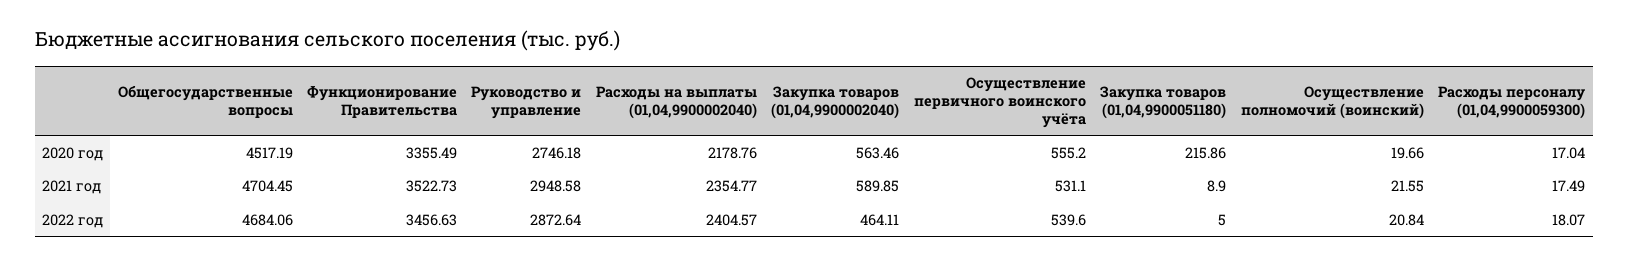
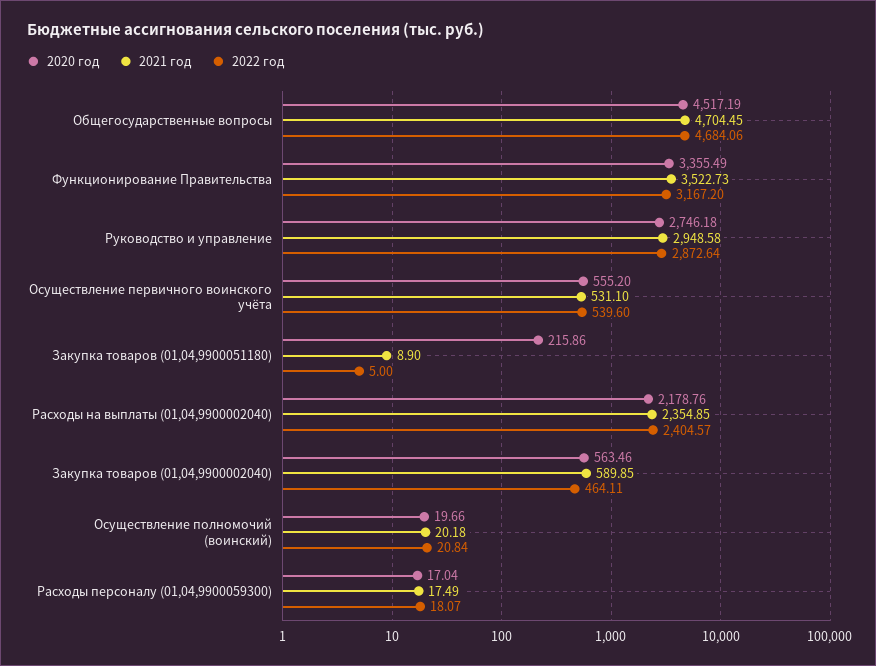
  {
    "2020 год": {
      "Общегосударственные вопросы": 4517.19,
      "Функционирование Правительства": 3355.49,
      "Руководство и управление": 2746.18,
      "Расходы на выплаты (01,04,9900002040)": 2178.76,
      "Закупка товаров (01,04,9900002040)": 563.46,
      "Осуществление первичного воинского учёта": 555.2,
      "Закупка товаров (01,04,9900051180)": 215.86,
      "Осуществление полномочий (воинский)": 19.66,
      "Расходы персоналу (01,04,9900059300)": 17.04
    },
    "2021 год": {
      "Общегосударственные вопросы": 4704.45,
      "Функционирование Правительства": 3522.73,
      "Руководство и управление": 2948.58,
-     "Расходы на выплаты (01,04,9900002040)": 2354.77,
+     "Расходы на выплаты (01,04,9900002040)": 2354.85,
      "Закупка товаров (01,04,9900002040)": 589.85,
      "Осуществление первичного воинского учёта": 531.1,
      "Закупка товаров (01,04,9900051180)": 8.9,
-     "Осуществление полномочий (воинский)": 21.55,
+     "Осуществление полномочий (воинский)": 20.18,
      "Расходы персоналу (01,04,9900059300)": 17.49
    },
    "2022 год": {
      "Общегосударственные вопросы": 4684.06,
-     "Функционирование Правительства": 3456.63,
+     "Функционирование Правительства": 3167.2,
      "Руководство и управление": 2872.64,
      "Расходы на выплаты (01,04,9900002040)": 2404.57,
      "Закупка товаров (01,04,9900002040)": 464.11,
      "Осуществление первичного воинского учёта": 539.6,
      "Закупка товаров (01,04,9900051180)": 5,
      "Осуществление полномочий (воинский)": 20.84,
      "Расходы персоналу (01,04,9900059300)": 18.07
    }
  }

